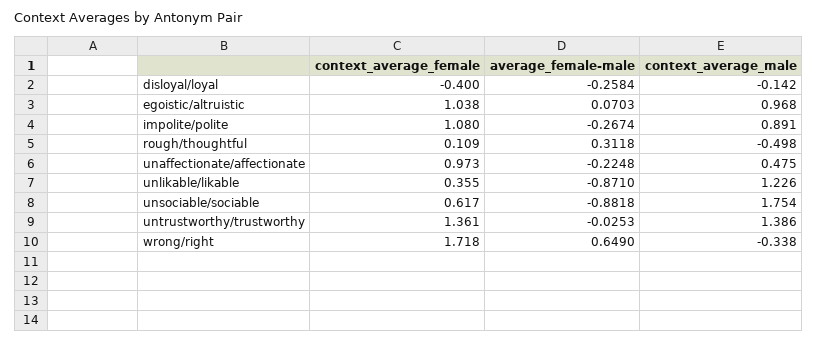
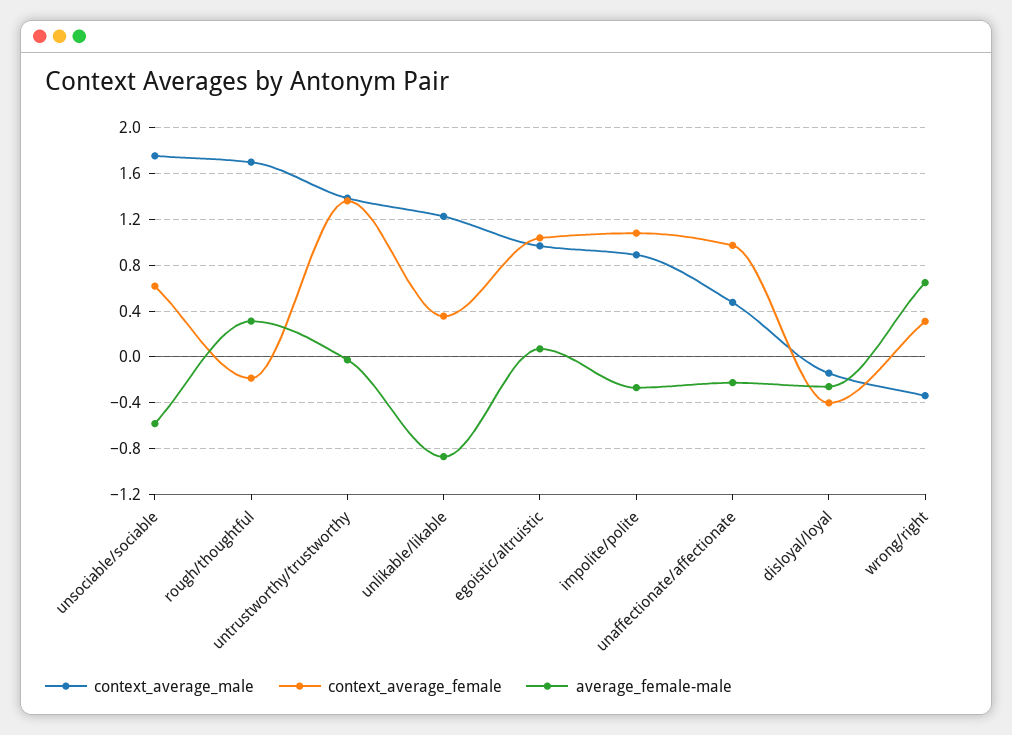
  {
    "context_average_female": {
      "disloyal/loyal": -0.4,
      "egoistic/altruistic": 1.038,
      "impolite/polite": 1.08,
-     "rough/thoughtful": 0.109,
+     "rough/thoughtful": -0.2,
      "unaffectionate/affectionate": 0.973,
      "unlikable/likable": 0.355,
      "unsociable/sociable": 0.617,
      "untrustworthy/trustworthy": 1.361,
-     "wrong/right": 1.718
+     "wrong/right": 0.3
    },
    "average_female-male": {
      "disloyal/loyal": -0.2584,
      "egoistic/altruistic": 0.0703,
      "impolite/polite": -0.2674,
      "rough/thoughtful": 0.3118,
      "unaffectionate/affectionate": -0.2248,
      "unlikable/likable": -0.871,
-     "unsociable/sociable": -0.8818,
+     "unsociable/sociable": -0.6,
      "untrustworthy/trustworthy": -0.0253,
      "wrong/right": 0.649
    },
    "context_average_male": {
      "disloyal/loyal": -0.142,
      "egoistic/altruistic": 0.968,
      "impolite/polite": 0.891,
-     "rough/thoughtful": -0.498,
+     "rough/thoughtful": 1.7,
      "unaffectionate/affectionate": 0.475,
      "unlikable/likable": 1.226,
      "unsociable/sociable": 1.754,
      "untrustworthy/trustworthy": 1.386,
      "wrong/right": -0.338
    }
  }

